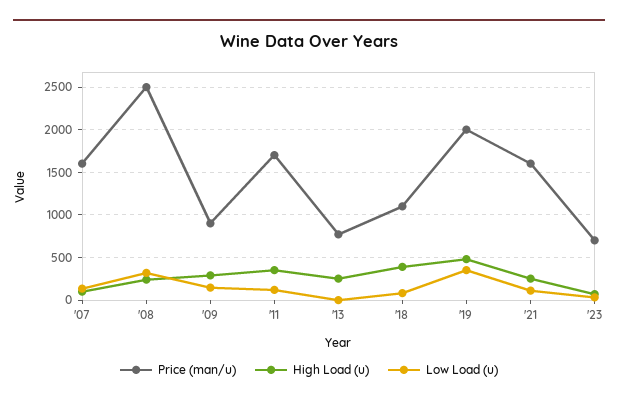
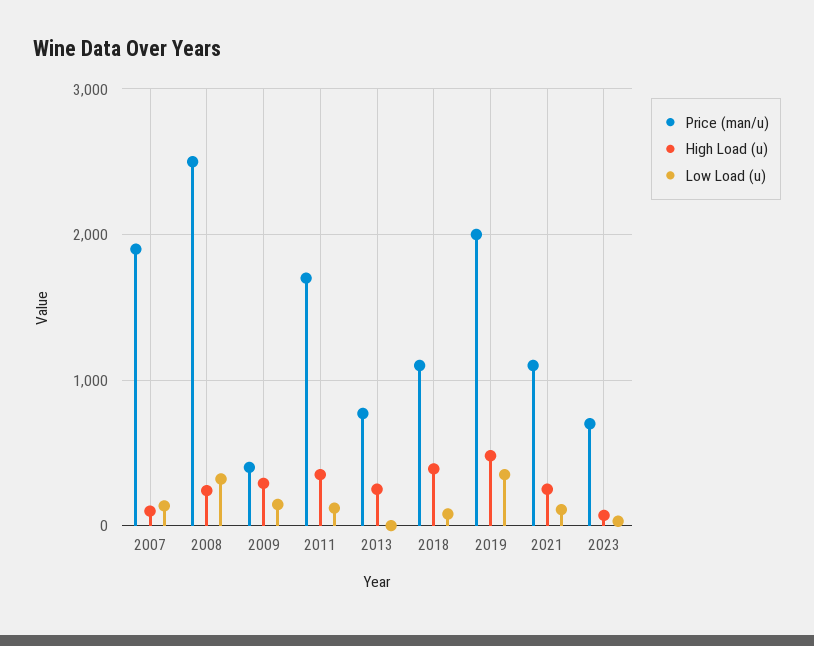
  {
    "Price (man/u)": {
-     "'07": 1600,
+     "'07": 1900,
      "'08": 2500,
-     "'09": 900,
+     "'09": 400,
      "'11": 1700,
      "'13": 800,
      "'18": 1100,
      "'19": 2000,
-     "'21": 1600,
+     "'21": 1100,
      "'23": 700
    },
    "High Load (u)": {
      "'07": 100,
      "'08": 200,
      "'09": 300,
      "'11": 400,
      "'13": 300,
      "'18": 400,
      "'19": 500,
      "'21": 300,
      "'23": 100
    },
    "Low Load (u)": {
      "'07": 100,
      "'08": 300,
      "'09": 100,
      "'11": 100,
      "'13": 0,
      "'18": 100,
      "'19": 400,
      "'21": 100,
      "'23": 0
    }
  }

